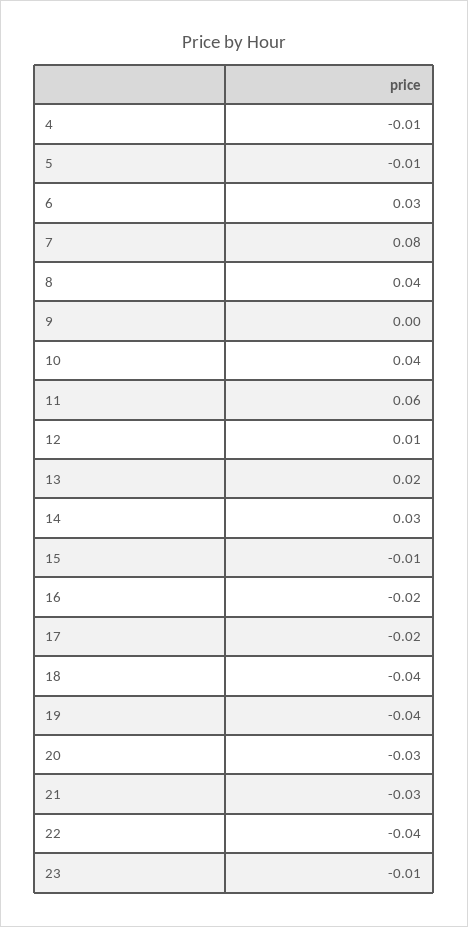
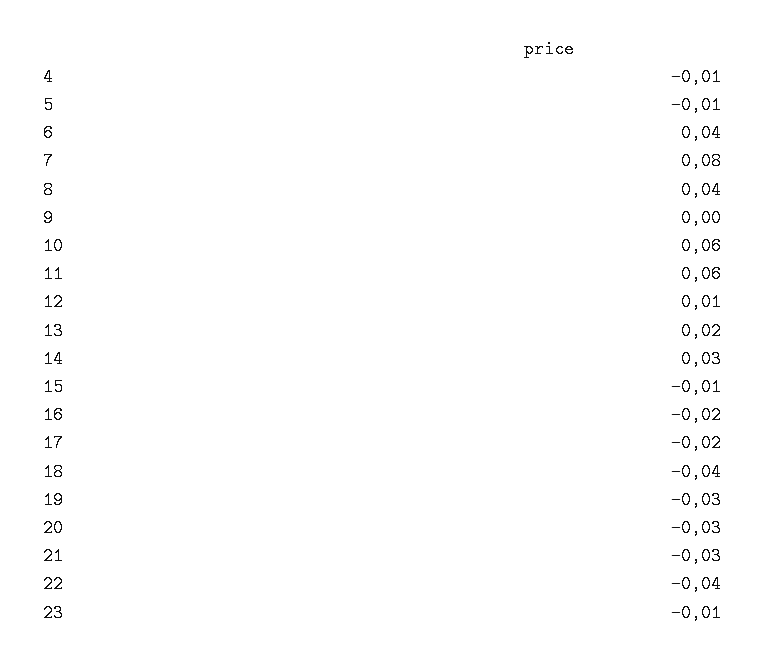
  {
    "4": -0.01,
    "5": -0.01,
-   "6": 0.03,
+   "6": 0.04,
    "7": 0.08,
    "8": 0.04,
    "9": 0,
-   "10": 0.04,
+   "10": 0.06,
    "11": 0.06,
    "12": 0.01,
    "13": 0.02,
    "14": 0.03,
    "15": -0.01,
    "16": -0.02,
    "17": -0.02,
    "18": -0.04,
-   "19": -0.04,
+   "19": -0.03,
    "20": -0.03,
    "21": -0.03,
    "22": -0.04,
    "23": -0.01
  }

